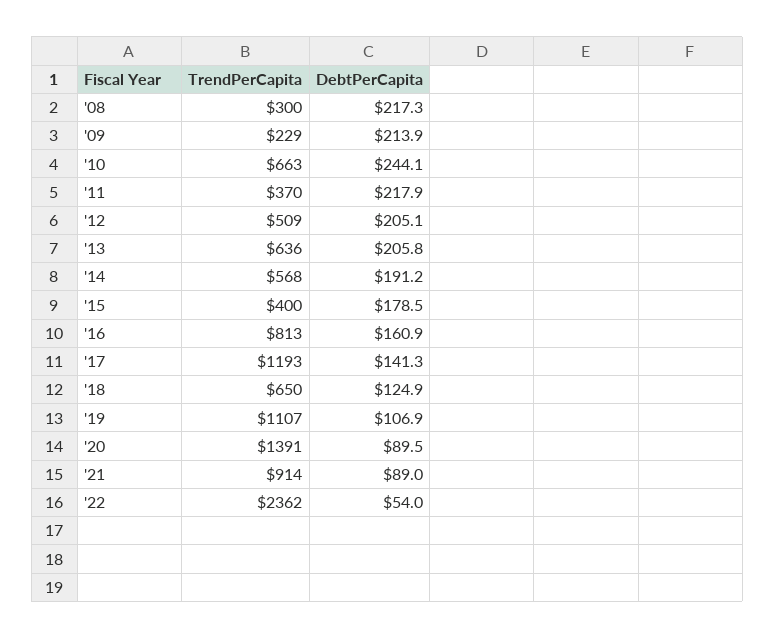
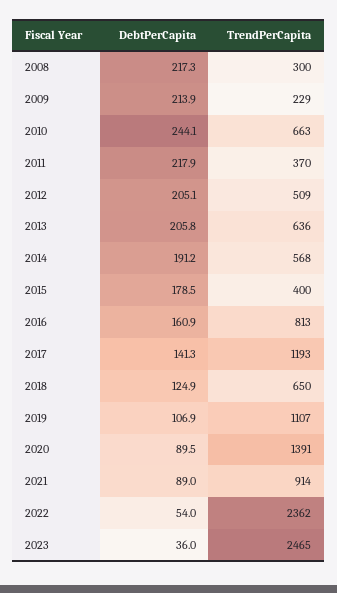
  {
    "TrendPerCapita": {
      "'08": 300,
      "'09": 229,
      "'10": 663,
      "'11": 370,
      "'12": 509,
      "'13": 636,
      "'14": 568,
      "'15": 400,
      "'16": 813,
      "'17": 1193,
      "'18": 650,
      "'19": 1107,
      "'20": 1391,
      "'21": 914,
-     "'22": 2362
+     "'22": 2362,
+     "2023": 2465
    },
    "DebtPerCapita": {
      "'08": 217.3,
      "'09": 213.9,
      "'10": 244.1,
      "'11": 217.9,
      "'12": 205.1,
      "'13": 205.8,
      "'14": 191.2,
      "'15": 178.5,
      "'16": 160.9,
      "'17": 141.3,
      "'18": 124.9,
      "'19": 106.9,
      "'20": 89.5,
      "'21": 89,
-     "'22": 54
+     "'22": 54,
+     "2023": 36
    }
  }

